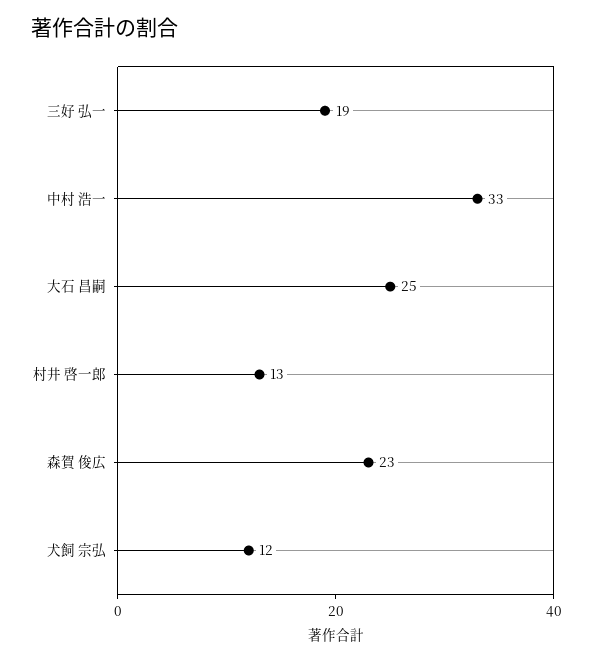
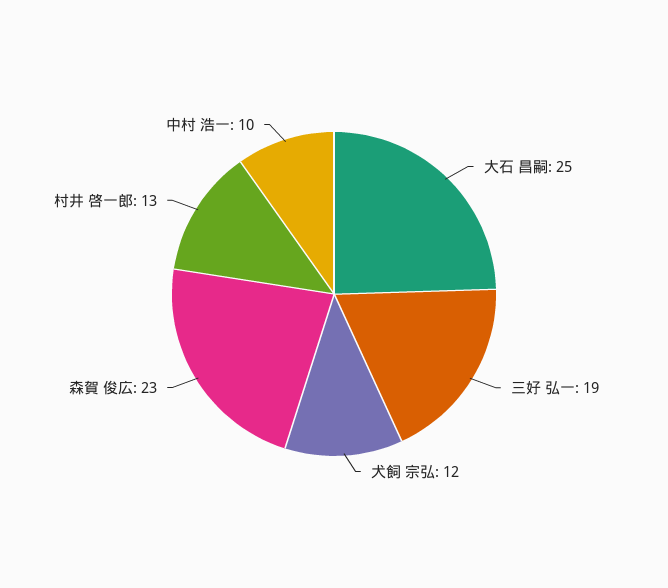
  {
    "三好 弘一": 19,
-   "中村 浩一": 33,
+   "中村 浩一": 10,
    "大石 昌嗣": 25,
    "村井 啓一郎": 13,
    "森賀 俊広": 23,
    "犬飼 宗弘": 12
  }

